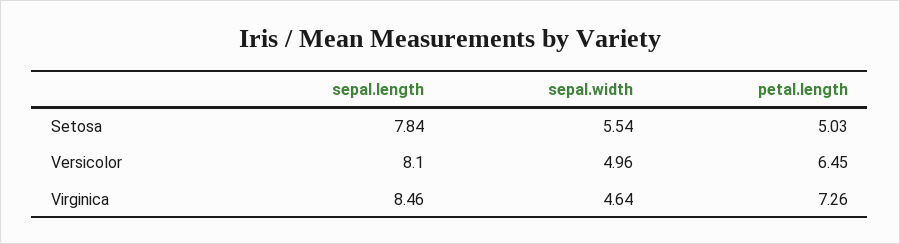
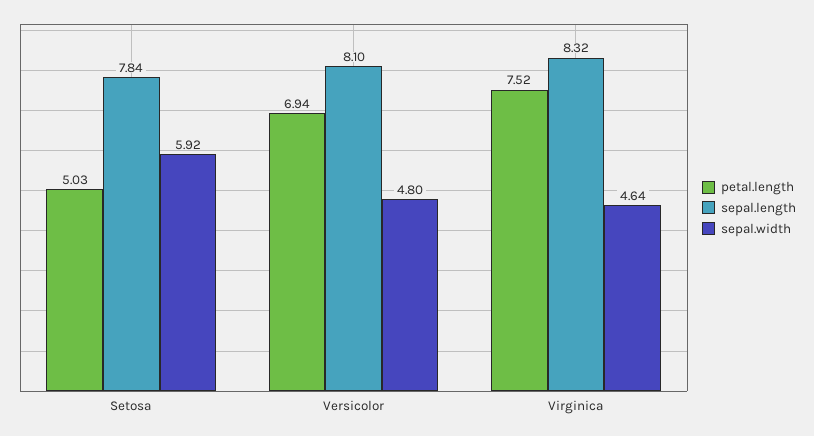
  {
    "sepal.length": {
      "Setosa": 7.84,
      "Versicolor": 8.1,
-     "Virginica": 8.46
+     "Virginica": 8.32
    },
    "sepal.width": {
-     "Setosa": 5.54,
+     "Setosa": 5.92,
-     "Versicolor": 4.96,
+     "Versicolor": 4.8,
      "Virginica": 4.64
    },
    "petal.length": {
      "Setosa": 5.03,
-     "Versicolor": 6.45,
+     "Versicolor": 6.94,
-     "Virginica": 7.26
+     "Virginica": 7.52
    }
  }

